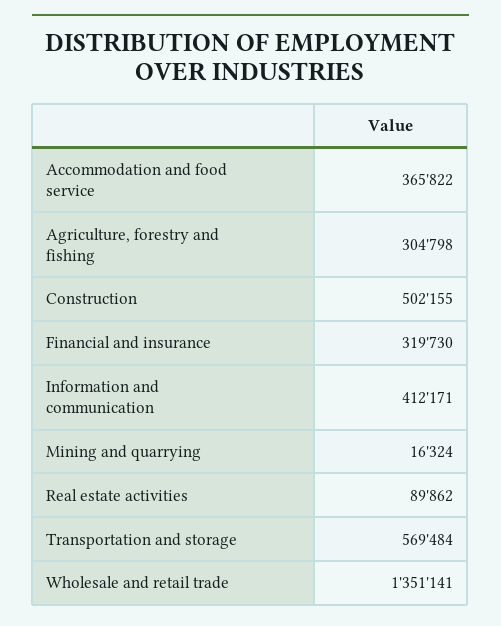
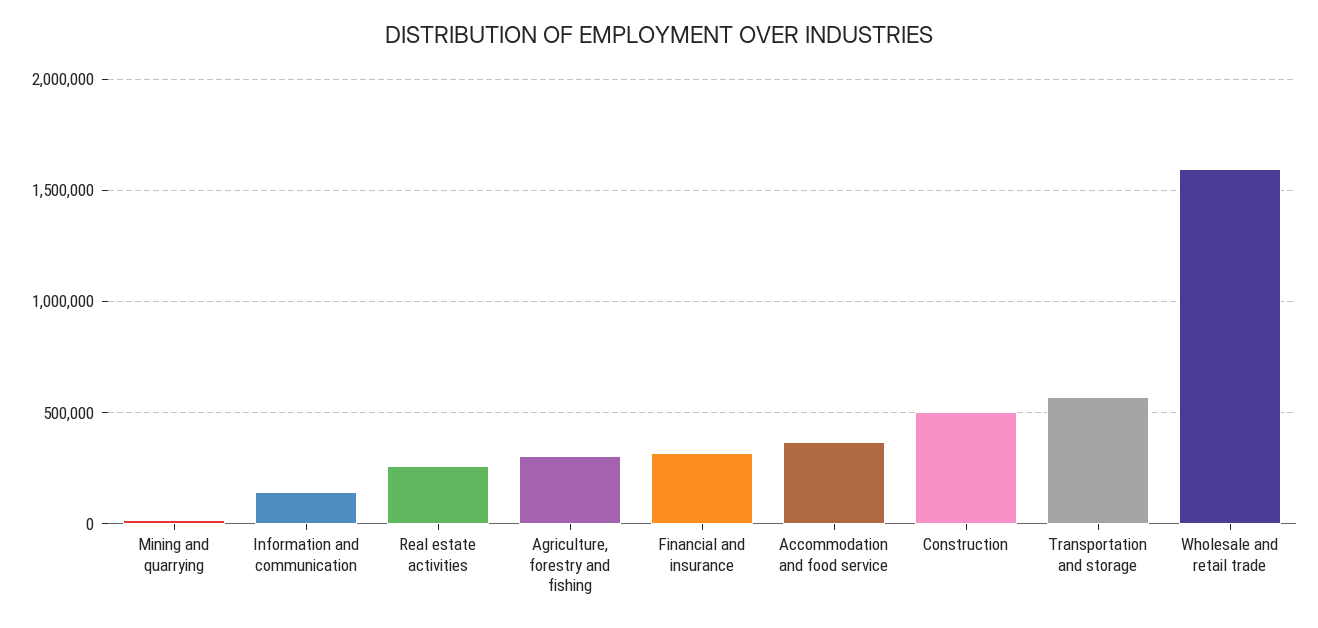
  {
    "Accommodation and food service": 365822,
    "Agriculture, forestry and fishing": 304798,
    "Construction": 502155,
    "Financial and insurance": 319730,
-   "Information and communication": 412171,
+   "Information and communication": 150000,
    "Mining and quarrying": 16324,
-   "Real estate activities": 89862,
+   "Real estate activities": 250000,
    "Transportation and storage": 569484,
-   "Wholesale and retail trade": 1351141
+   "Wholesale and retail trade": 1600000
  }

